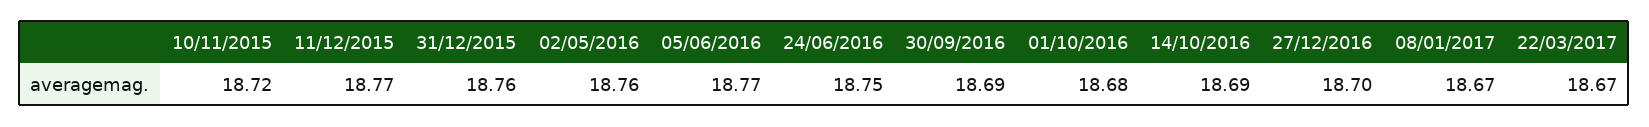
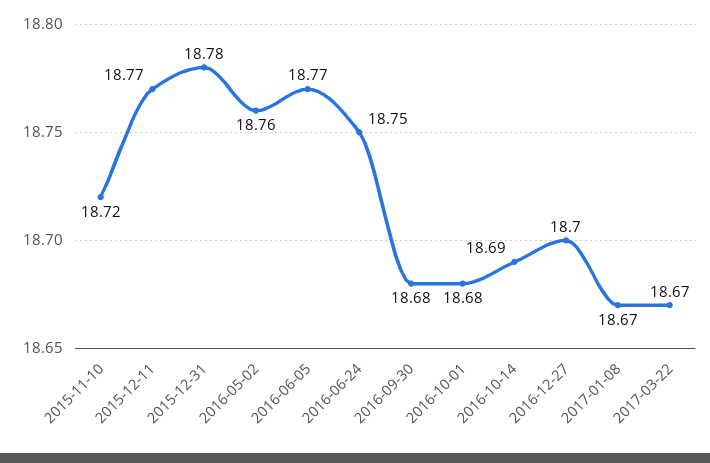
  {
    "10/11/2015": 18.72,
    "11/12/2015": 18.77,
-   "31/12/2015": 18.76,
+   "31/12/2015": 18.78,
    "02/05/2016": 18.76,
    "05/06/2016": 18.77,
    "24/06/2016": 18.75,
-   "30/09/2016": 18.69,
+   "30/09/2016": 18.68,
    "01/10/2016": 18.68,
    "14/10/2016": 18.69,
    "27/12/2016": 18.7,
    "08/01/2017": 18.67,
    "22/03/2017": 18.67
  }

